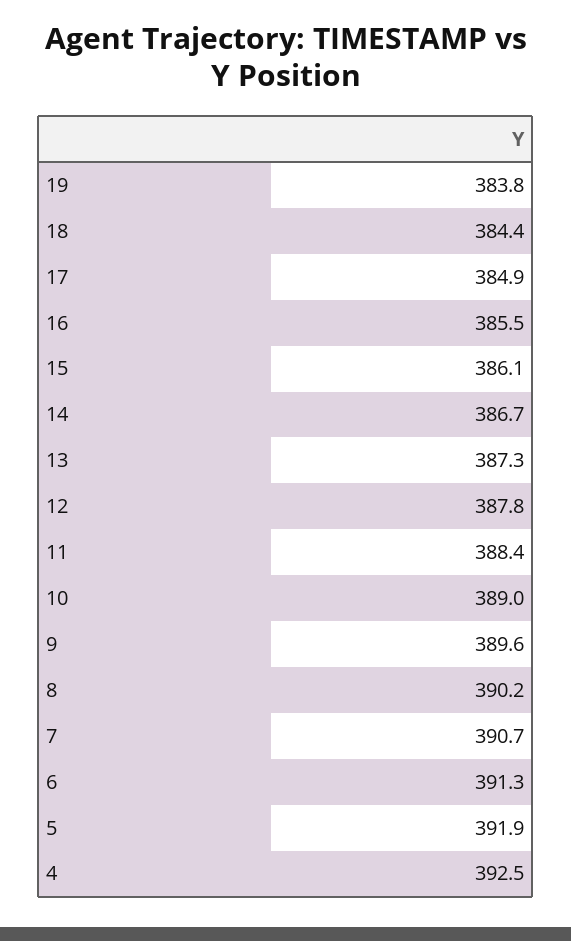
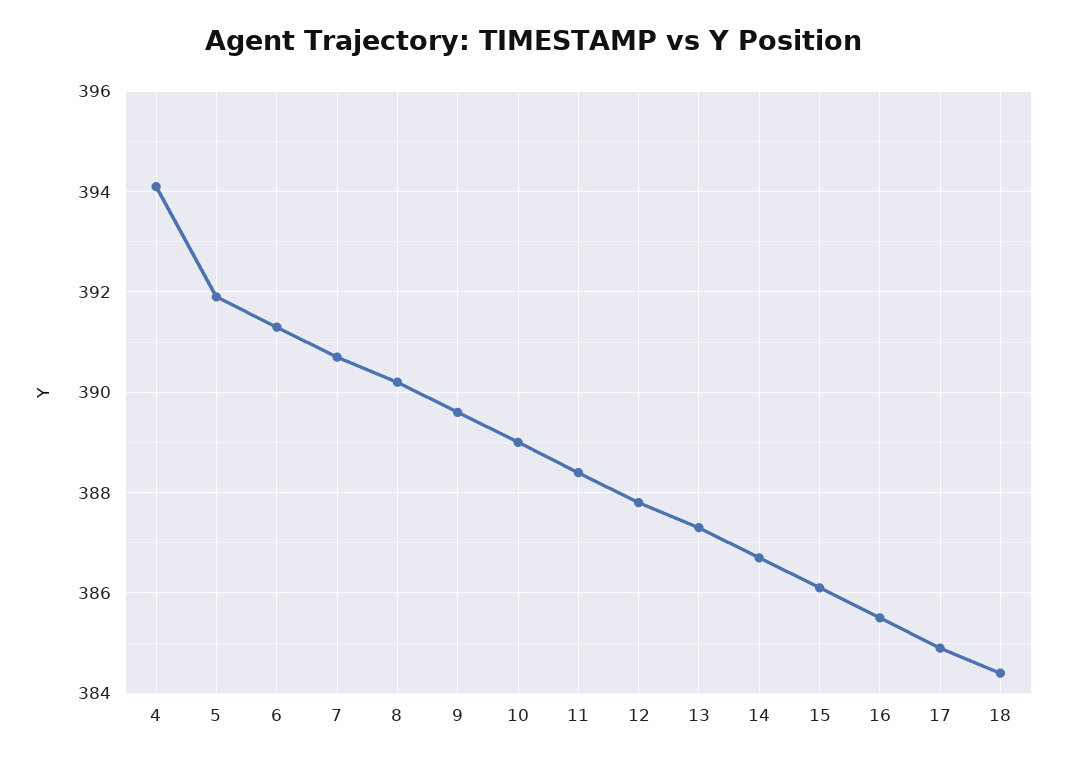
  {
-   "19": 383.8,
    "18": 384.4,
    "17": 384.9,
    "16": 385.5,
    "15": 386.1,
    "14": 386.7,
    "13": 387.3,
    "12": 387.8,
    "11": 388.4,
    "10": 389,
    "9": 389.6,
    "8": 390.2,
    "7": 390.7,
    "6": 391.3,
    "5": 391.9,
-   "4": 392.5
+   "4": 394
  }

